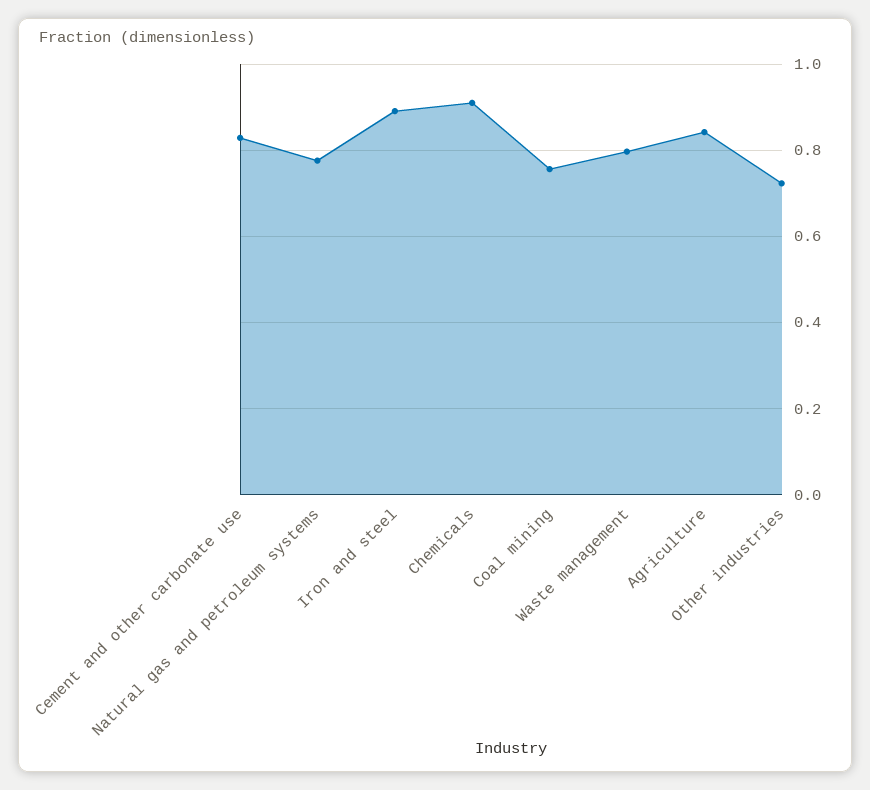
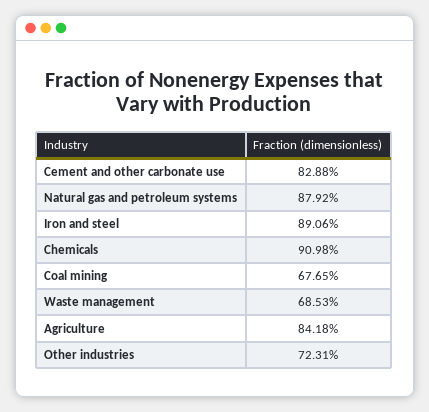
  {
    "Cement and other carbonate use": 0.8288,
-   "Natural gas and petroleum systems": 0.78,
+   "Natural gas and petroleum systems": 0.8792,
    "Iron and steel": 0.8906,
    "Chemicals": 0.9098,
-   "Coal mining": 0.76,
+   "Coal mining": 0.6765,
-   "Waste management": 0.8,
+   "Waste management": 0.6853,
    "Agriculture": 0.8418,
    "Other industries": 0.7231
  }

